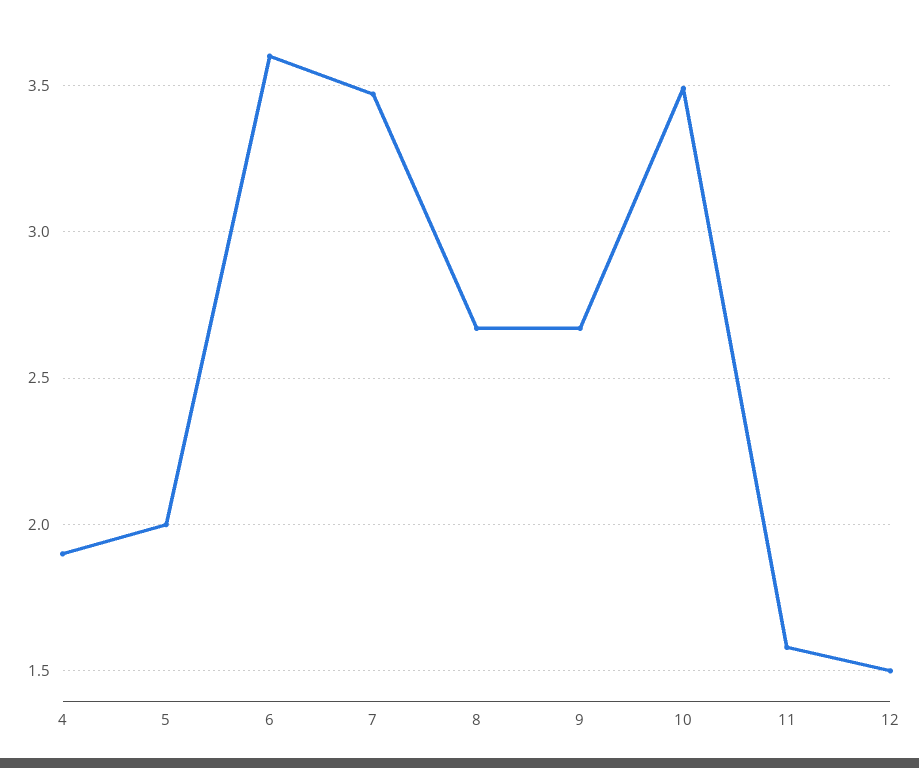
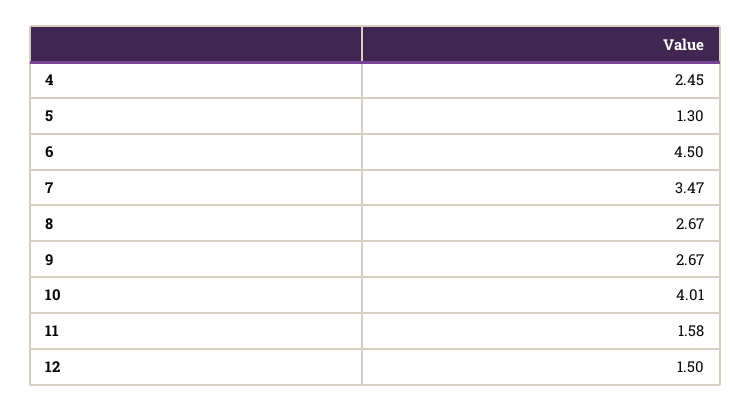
  {
-   "4": 1.9,
+   "4": 2.45,
-   "5": 2,
+   "5": 1.3,
-   "6": 3.6,
+   "6": 4.5,
    "7": 3.47,
    "8": 2.67,
    "9": 2.67,
-   "10": 3.5,
+   "10": 4.01,
    "11": 1.58,
    "12": 1.5
  }

